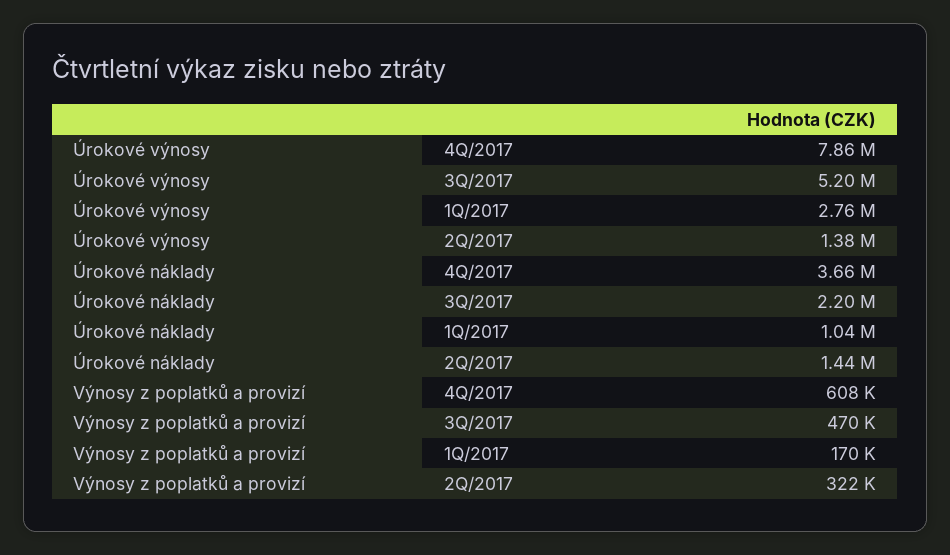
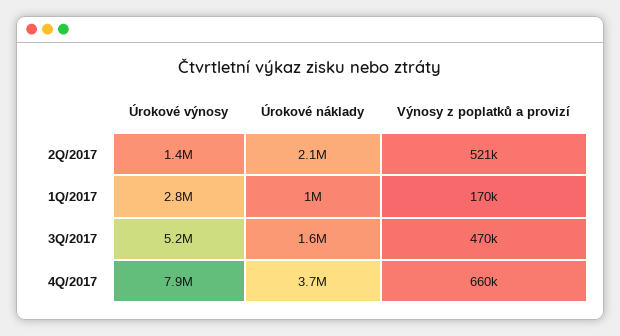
  {
    "Úrokové výnosy": {
      "4Q/2017": 7860000,
      "3Q/2017": 5200000,
      "1Q/2017": 2760000,
      "2Q/2017": 1380000
    },
    "Úrokové náklady": {
      "4Q/2017": 3660000,
-     "3Q/2017": 2200000,
+     "3Q/2017": 1600000,
      "1Q/2017": 1040000,
-     "2Q/2017": 1440000
+     "2Q/2017": 2100000
    },
    "Výnosy z poplatků a provizí": {
-     "4Q/2017": 608000,
+     "4Q/2017": 660000,
      "3Q/2017": 470000,
      "1Q/2017": 170000,
-     "2Q/2017": 322000
+     "2Q/2017": 521000
    }
  }

